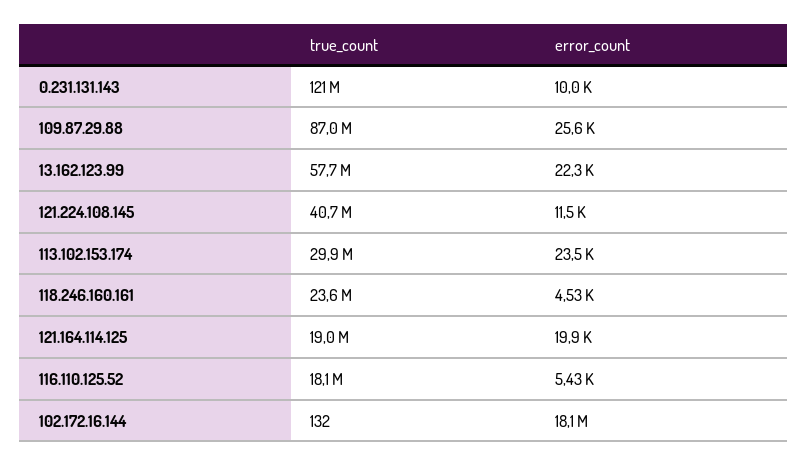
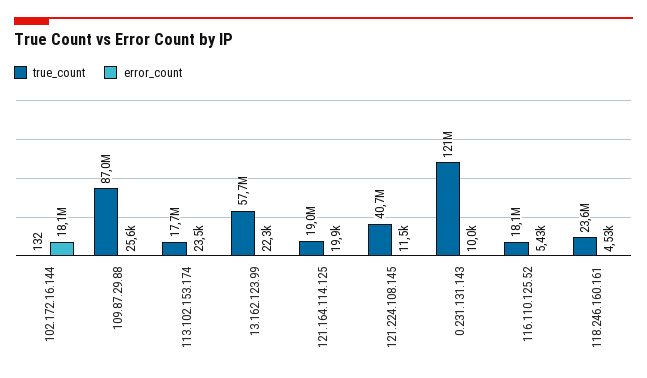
  {
    "true_count": {
      "0.231.131.143": 121000000,
      "109.87.29.88": 87000000,
      "13.162.123.99": 57700000,
      "121.224.108.145": 40700000,
-     "113.102.153.174": 29900000,
+     "113.102.153.174": 17700000,
      "118.246.160.161": 23600000,
      "121.164.114.125": 19000000,
      "116.110.125.52": 18100000,
      "102.172.16.144": 132
    },
    "error_count": {
      "0.231.131.143": 10000,
      "109.87.29.88": 25600,
      "13.162.123.99": 22300,
      "121.224.108.145": 11500,
      "113.102.153.174": 23500,
      "118.246.160.161": 4530,
      "121.164.114.125": 19900,
      "116.110.125.52": 5430,
      "102.172.16.144": 18100000
    }
  }

